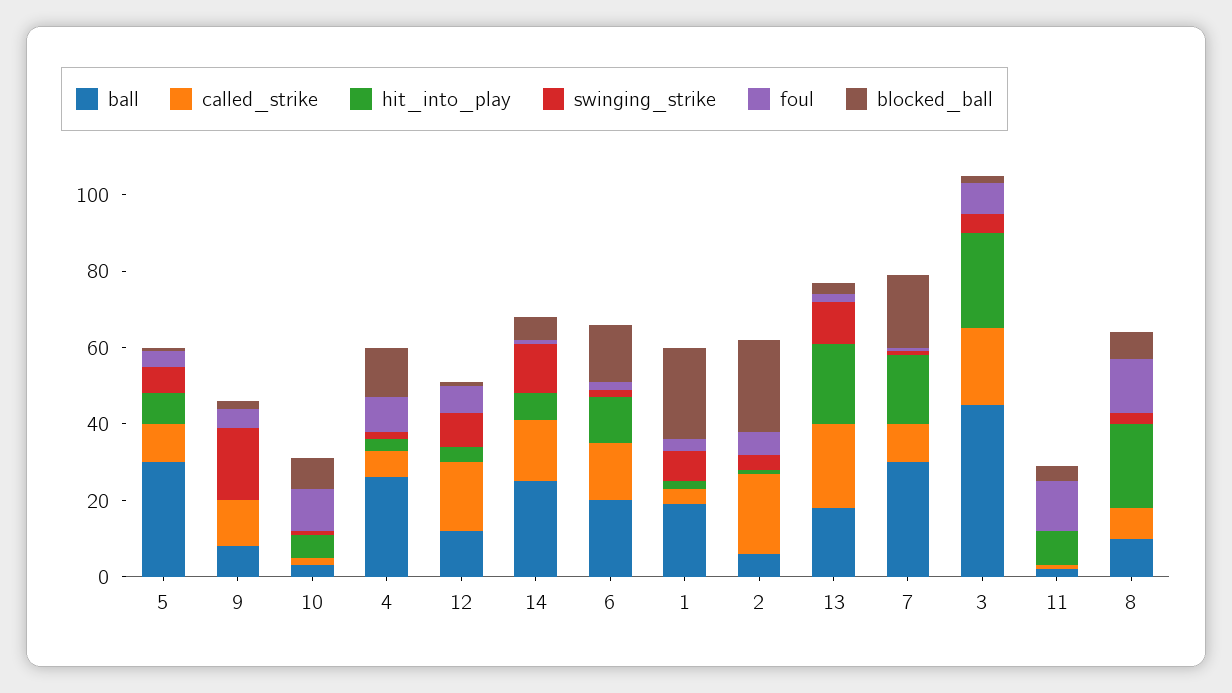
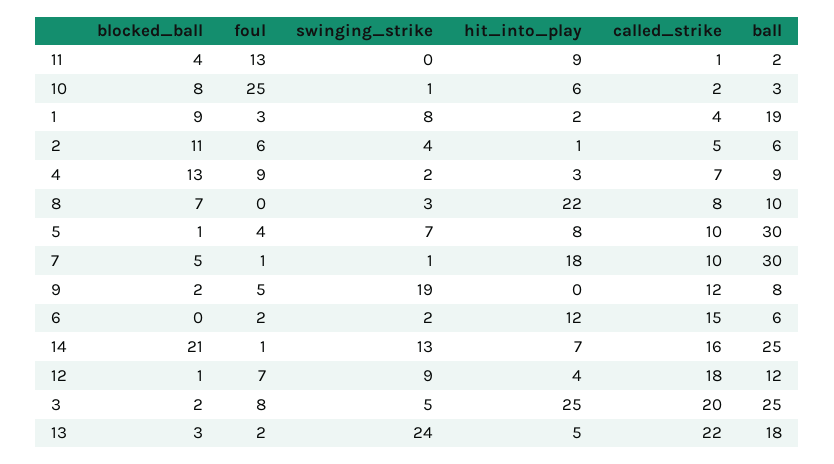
  {
    "ball": {
      "5": 30,
      "9": 8,
      "10": 3,
-     "4": 25,
+     "4": 9,
      "12": 12,
      "14": 25,
-     "6": 20,
+     "6": 6,
      "1": 19,
      "2": 6,
      "13": 18,
      "7": 30,
-     "3": 45,
+     "3": 25,
      "11": 2,
      "8": 10
    },
    "called_strike": {
      "5": 10,
      "9": 12,
      "10": 2,
      "4": 7,
      "12": 18,
      "14": 16,
      "6": 15,
      "1": 4,
-     "2": 20,
+     "2": 5,
      "13": 22,
      "7": 10,
      "3": 20,
      "11": 1,
      "8": 8
    },
    "hit_into_play": {
      "5": 8,
      "9": 0,
      "10": 6,
      "4": 3,
      "12": 4,
      "14": 7,
      "6": 12,
      "1": 2,
      "2": 1,
-     "13": 20,
+     "13": 5,
      "7": 18,
      "3": 25,
      "11": 9,
      "8": 22
    },
    "swinging_strike": {
      "5": 7,
      "9": 19,
      "10": 1,
      "4": 2,
      "12": 9,
      "14": 13,
      "6": 2,
      "1": 8,
      "2": 4,
-     "13": 10,
+     "13": 24,
      "7": 1,
      "3": 5,
      "11": 0,
      "8": 3
    },
    "foul": {
      "5": 4,
      "9": 5,
-     "10": 10,
+     "10": 25,
      "4": 9,
      "12": 7,
      "14": 1,
      "6": 2,
      "1": 3,
      "2": 6,
      "13": 2,
      "7": 1,
      "3": 8,
      "11": 13,
-     "8": 15
+     "8": 0
    },
    "blocked_ball": {
      "5": 1,
      "9": 2,
      "10": 8,
      "4": 13,
      "12": 1,
-     "14": 5,
+     "14": 21,
-     "6": 15,
+     "6": 0,
-     "1": 25,
+     "1": 9,
-     "2": 25,
+     "2": 11,
      "13": 3,
-     "7": 20,
+     "7": 5,
      "3": 2,
      "11": 4,
      "8": 7
    }
  }

